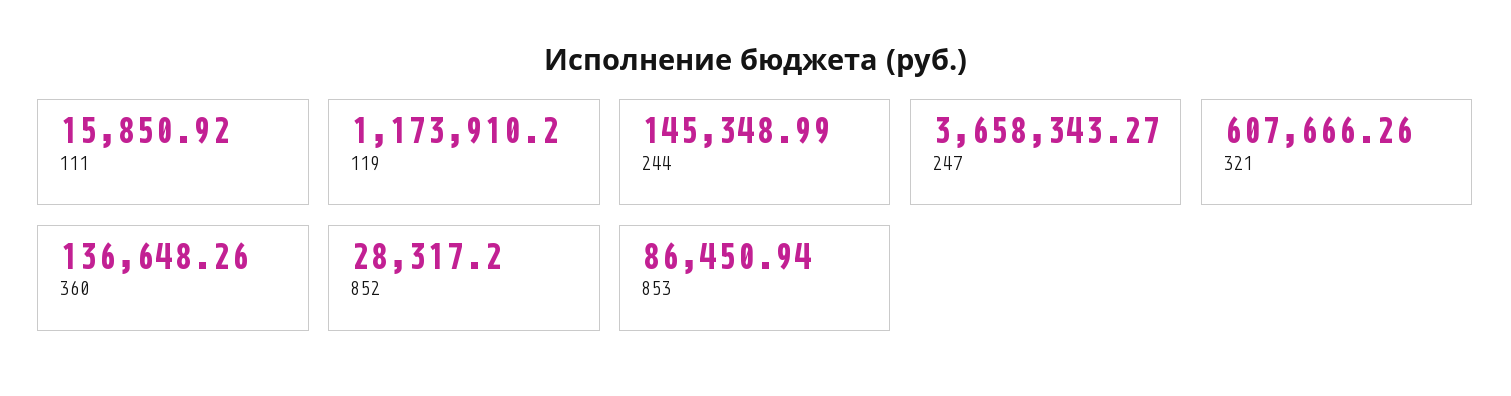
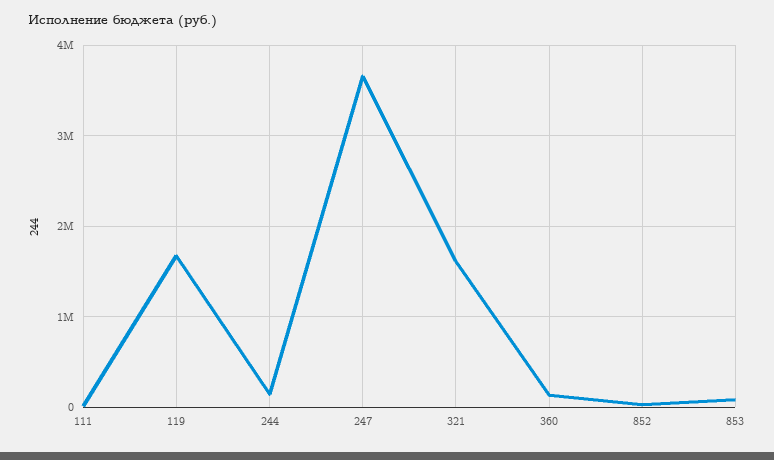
  {
    "111": 15850.92,
-   "119": 1173910.2,
+   "119": 1700000,
    "244": 145348.99,
    "247": 3658343.27,
-   "321": 607666.26,
+   "321": 1600000,
    "360": 136648.26,
    "852": 28317.2,
    "853": 86450.94
  }

